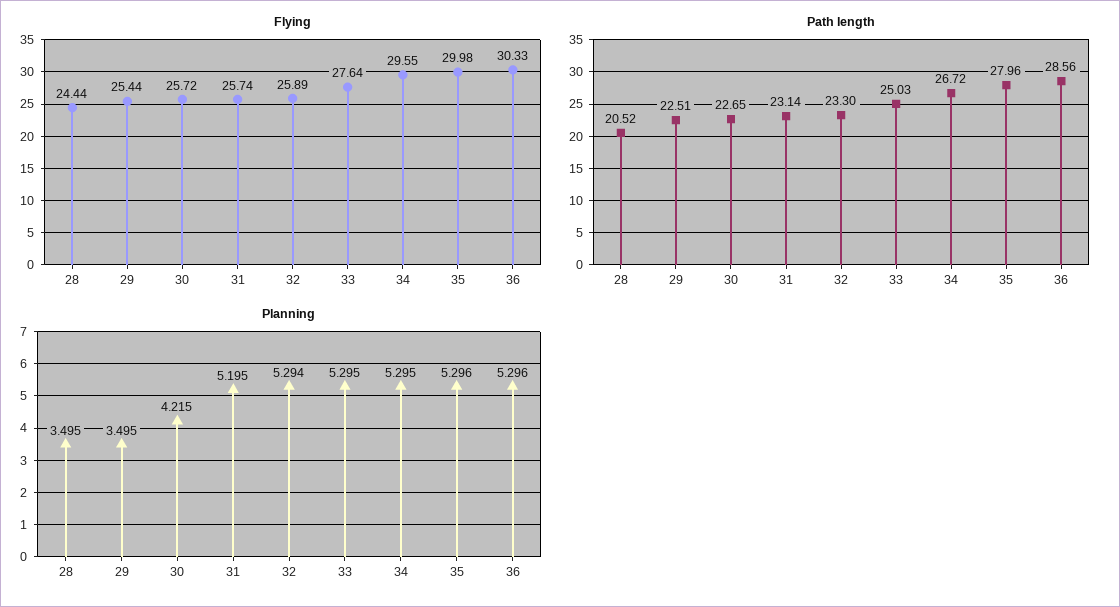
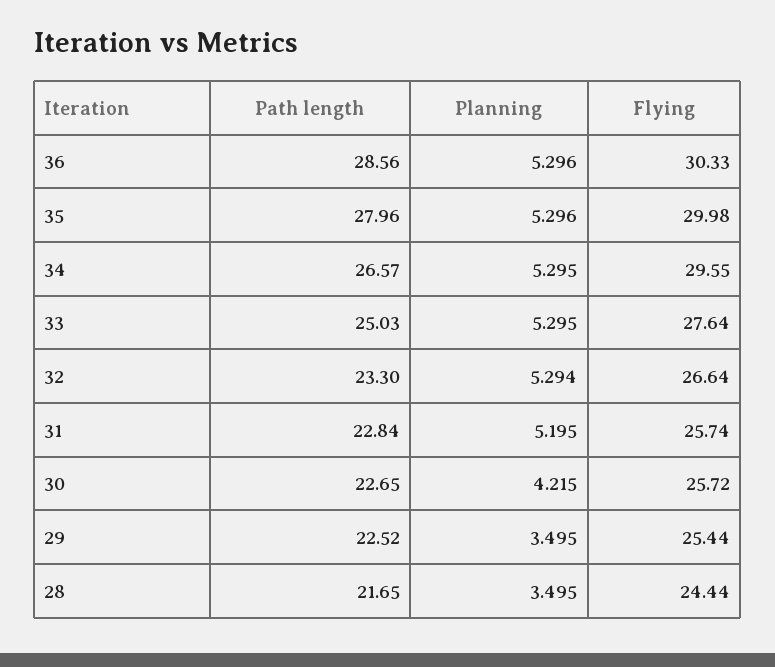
  {
    "Flying": {
      "28": 24.44,
      "29": 25.44,
      "30": 25.72,
      "31": 25.74,
-     "32": 25.89,
+     "32": 26.64,
      "33": 27.64,
      "34": 29.55,
      "35": 29.98,
      "36": 30.33
    },
    "Path length": {
-     "28": 20.52,
+     "28": 21.65,
-     "29": 22.51,
+     "29": 22.52,
      "30": 22.65,
-     "31": 23.14,
+     "31": 22.84,
      "32": 23.3,
      "33": 25.03,
-     "34": 26.72,
+     "34": 26.57,
      "35": 27.96,
      "36": 28.56
    },
    "Planning": {
      "28": 3.495,
      "29": 3.495,
      "30": 4.215,
      "31": 5.195,
      "32": 5.294,
      "33": 5.295,
      "34": 5.295,
      "35": 5.296,
      "36": 5.296
    }
  }

